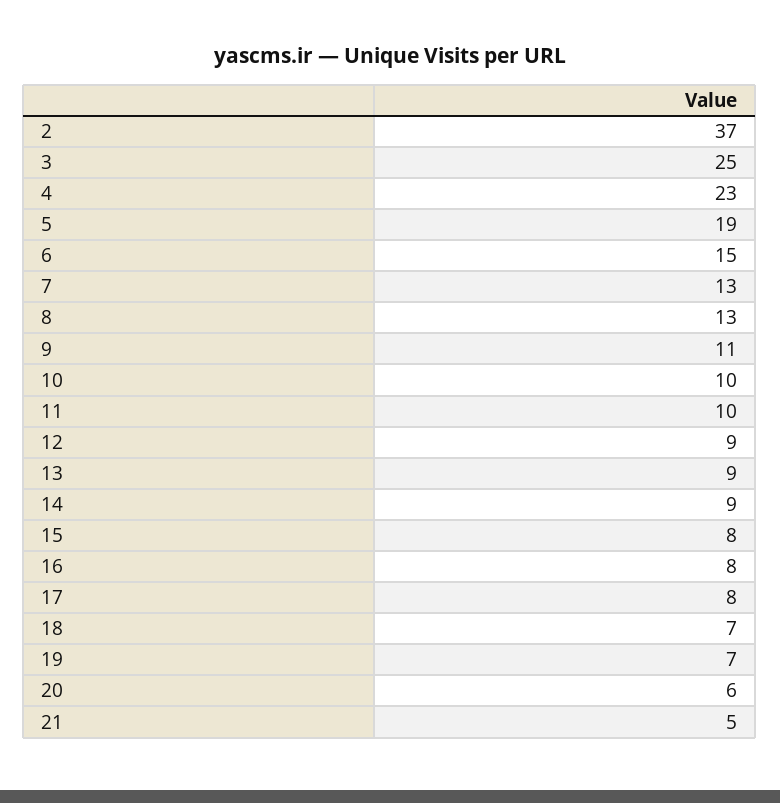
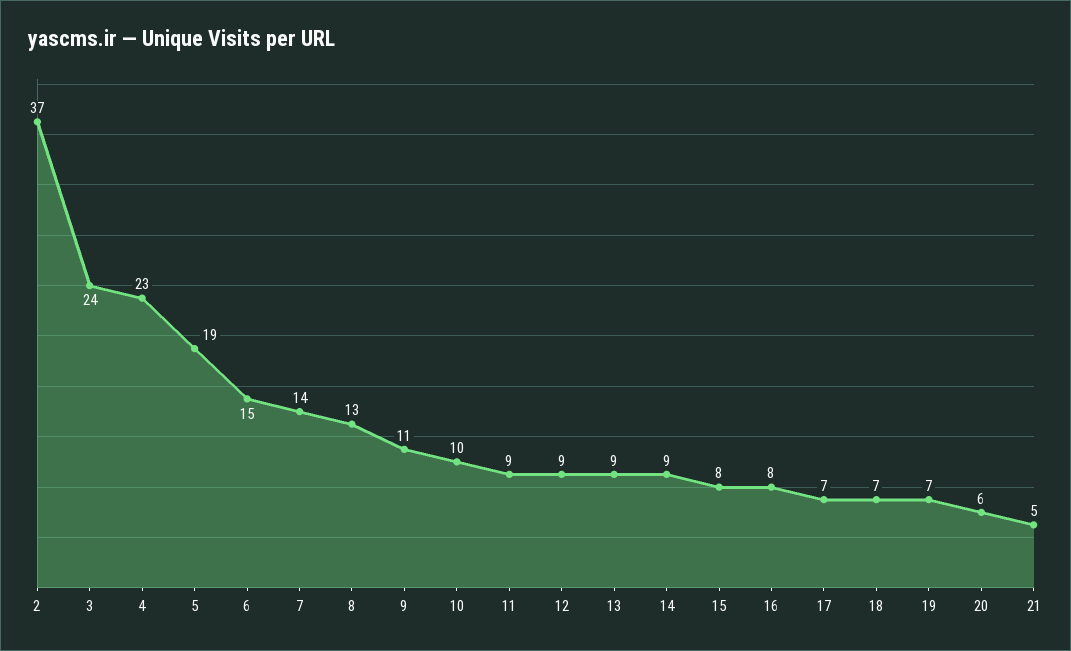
  {
    "2": 37,
-   "3": 25,
+   "3": 24,
    "4": 23,
    "5": 19,
    "6": 15,
-   "7": 13,
+   "7": 14,
    "8": 13,
    "9": 11,
    "10": 10,
-   "11": 10,
+   "11": 9,
    "12": 9,
    "13": 9,
    "14": 9,
    "15": 8,
    "16": 8,
-   "17": 8,
+   "17": 7,
    "18": 7,
    "19": 7,
    "20": 6,
    "21": 5
  }

